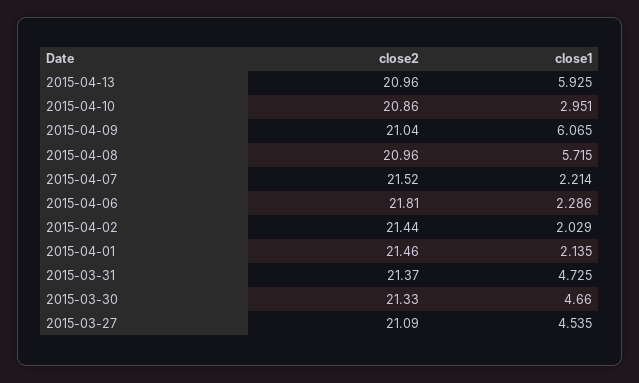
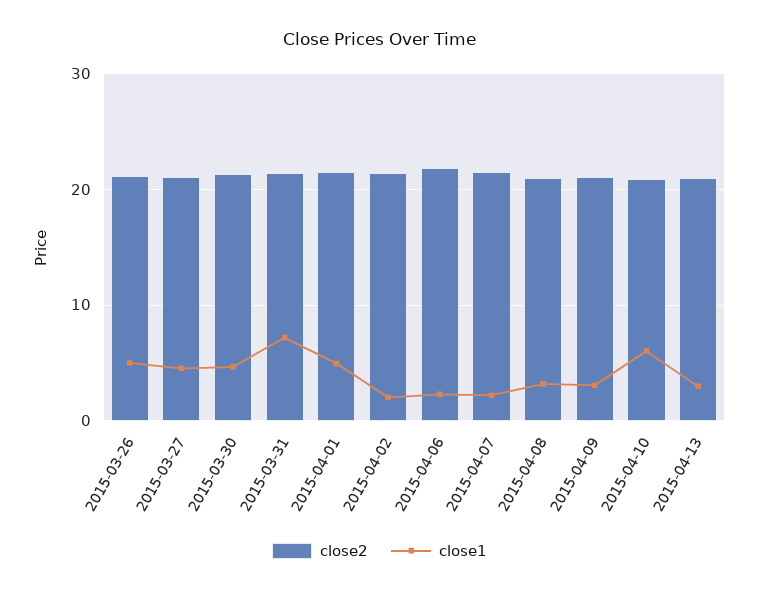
  {
    "close2": {
      "2015-04-13": 20.96,
      "2015-04-10": 20.86,
      "2015-04-09": 21.04,
      "2015-04-08": 20.96,
      "2015-04-07": 21.52,
      "2015-04-06": 21.81,
      "2015-04-02": 21.44,
      "2015-04-01": 21.46,
      "2015-03-31": 21.37,
      "2015-03-30": 21.33,
-     "2015-03-27": 21.09
+     "2015-03-27": 21.09,
+     "2015-03-26": 21
    },
    "close1": {
-     "2015-04-13": 5.925,
+     "2015-04-13": 3,
-     "2015-04-10": 2.951,
+     "2015-04-10": 6,
-     "2015-04-09": 6.065,
+     "2015-04-09": 3,
-     "2015-04-08": 5.715,
+     "2015-04-08": 3,
      "2015-04-07": 2.214,
      "2015-04-06": 2.286,
      "2015-04-02": 2.029,
-     "2015-04-01": 2.135,
+     "2015-04-01": 5,
-     "2015-03-31": 4.725,
+     "2015-03-31": 7,
      "2015-03-30": 4.66,
-     "2015-03-27": 4.535
+     "2015-03-27": 4.535,
+     "2015-03-26": 5
    }
  }

